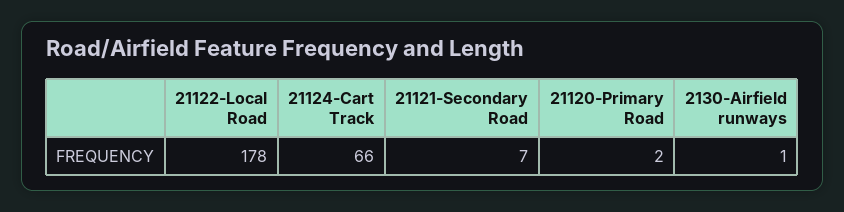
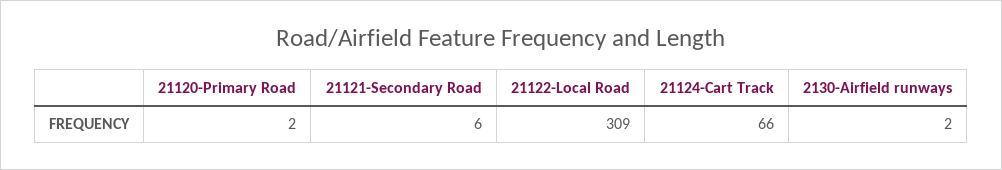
  {
-   "21122-Local Road": 178,
+   "21122-Local Road": 309,
    "21124-Cart Track": 66,
-   "21121-Secondary Road": 7,
+   "21121-Secondary Road": 6,
    "21120-Primary Road": 2,
-   "2130-Airfield runways": 1
+   "2130-Airfield runways": 2
  }

